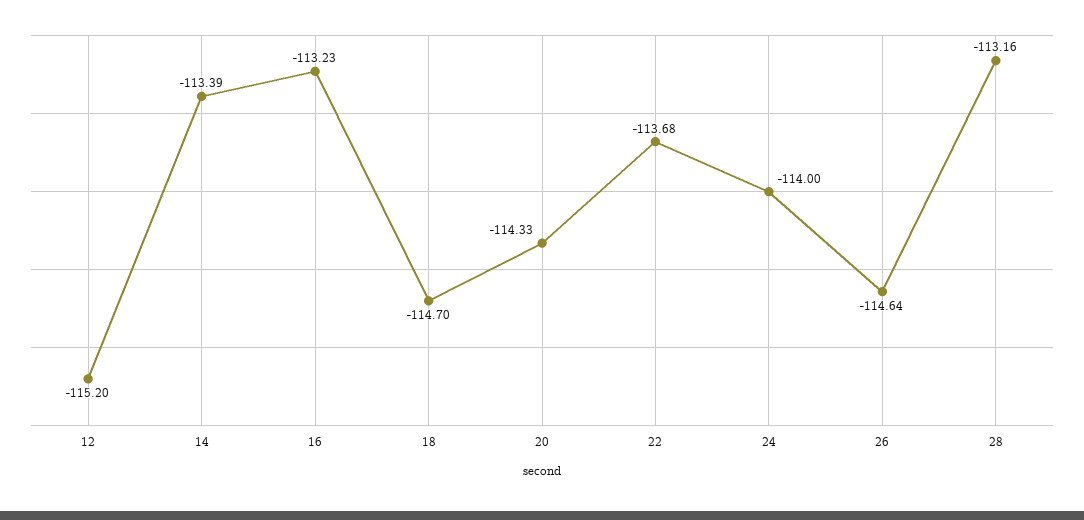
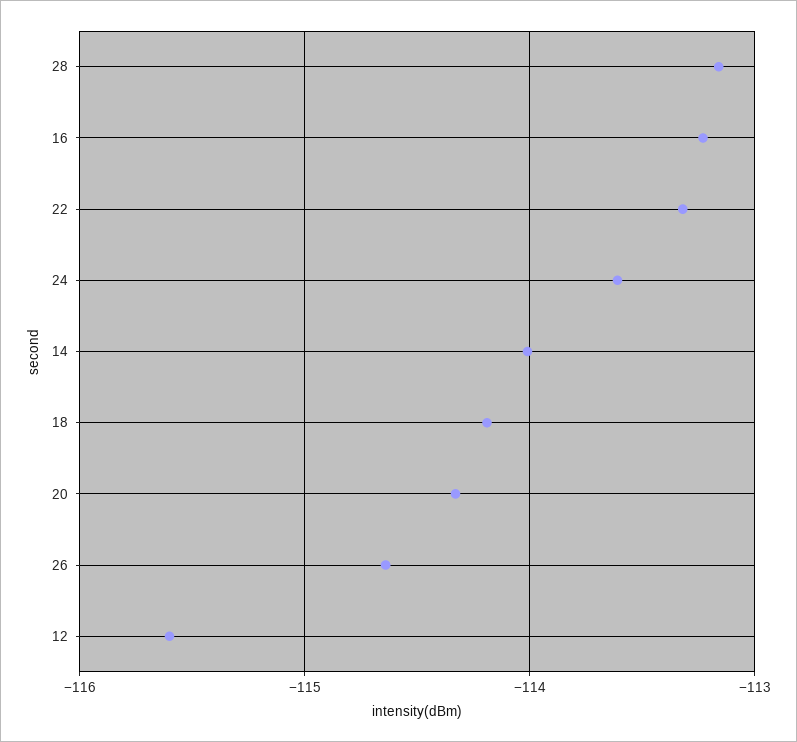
  {
-   "12": -115.2,
+   "12": -115.6,
-   "14": -113.39,
+   "14": -114,
    "16": -113.23,
-   "18": -114.7,
+   "18": -114.2,
    "20": -114.33,
-   "22": -113.68,
+   "22": -113.3,
-   "24": -114,
+   "24": -113.6,
    "26": -114.64,
    "28": -113.16
  }

